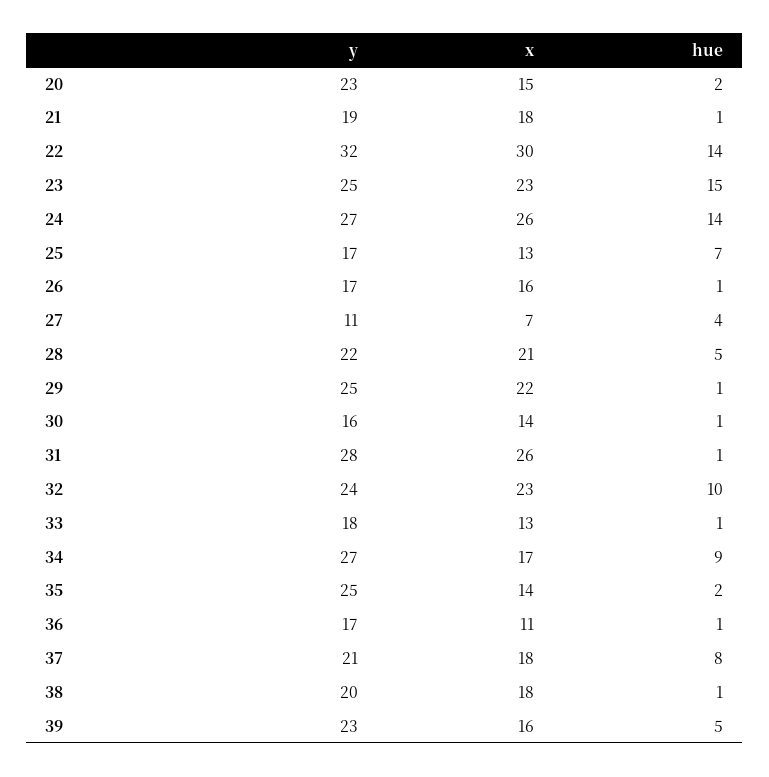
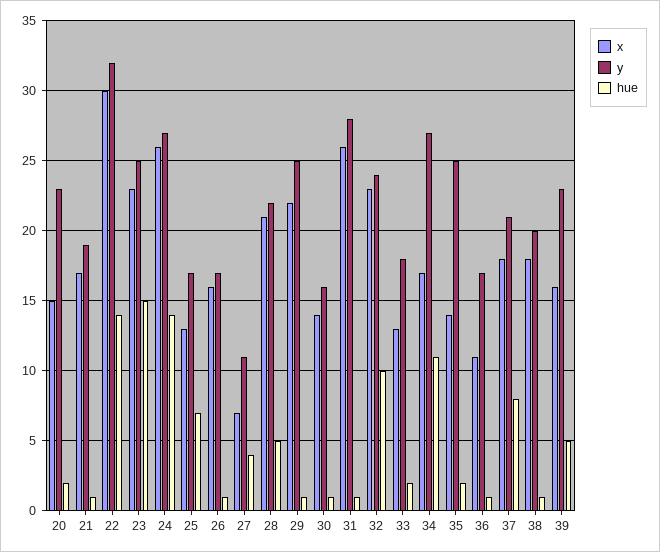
  {
    "y": {
      "20": 23,
      "21": 19,
      "22": 32,
      "23": 25,
      "24": 27,
      "25": 17,
      "26": 17,
      "27": 11,
      "28": 22,
      "29": 25,
      "30": 16,
      "31": 28,
      "32": 24,
      "33": 18,
      "34": 27,
      "35": 25,
      "36": 17,
      "37": 21,
      "38": 20,
      "39": 23
    },
    "x": {
      "20": 15,
-     "21": 18,
+     "21": 17,
      "22": 30,
      "23": 23,
      "24": 26,
      "25": 13,
      "26": 16,
      "27": 7,
      "28": 21,
      "29": 22,
      "30": 14,
      "31": 26,
      "32": 23,
      "33": 13,
      "34": 17,
      "35": 14,
      "36": 11,
      "37": 18,
      "38": 18,
      "39": 16
    },
    "hue": {
      "20": 2,
      "21": 1,
      "22": 14,
      "23": 15,
      "24": 14,
      "25": 7,
      "26": 1,
      "27": 4,
      "28": 5,
      "29": 1,
      "30": 1,
      "31": 1,
      "32": 10,
-     "33": 1,
+     "33": 2,
-     "34": 9,
+     "34": 11,
      "35": 2,
      "36": 1,
      "37": 8,
      "38": 1,
      "39": 5
    }
  }

